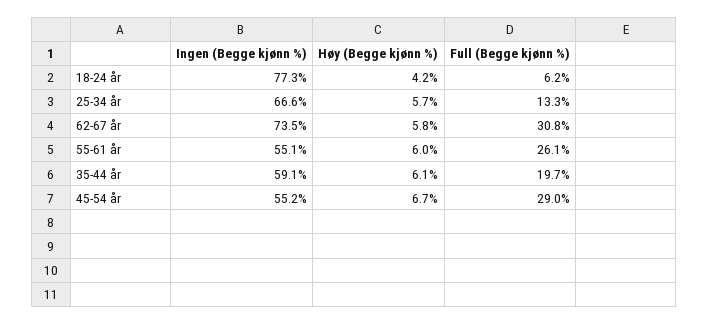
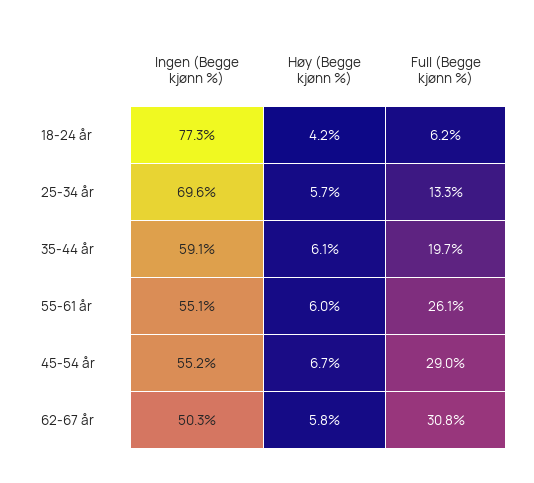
  {
    "Ingen (Begge kjønn %)": {
      "18-24 år": 77.3,
-     "25-34 år": 66.6,
+     "25-34 år": 69.6,
-     "62-67 år": 73.5,
+     "62-67 år": 50.3,
      "55-61 år": 55.1,
      "35-44 år": 59.1,
      "45-54 år": 55.2
    },
    "Høy (Begge kjønn %)": {
      "18-24 år": 4.2,
      "25-34 år": 5.7,
      "62-67 år": 5.8,
      "55-61 år": 6,
      "35-44 år": 6.1,
      "45-54 år": 6.7
    },
    "Full (Begge kjønn %)": {
      "18-24 år": 6.2,
      "25-34 år": 13.3,
      "62-67 år": 30.8,
      "55-61 år": 26.1,
      "35-44 år": 19.7,
      "45-54 år": 29
    }
  }

